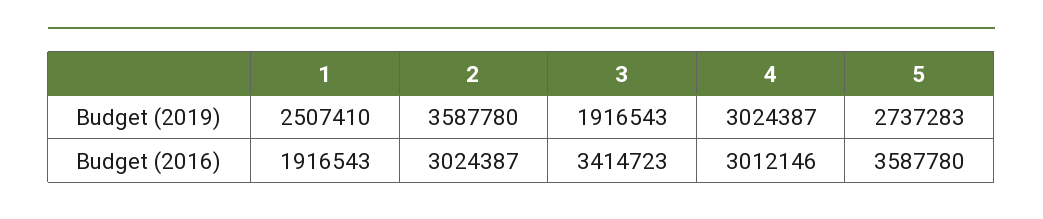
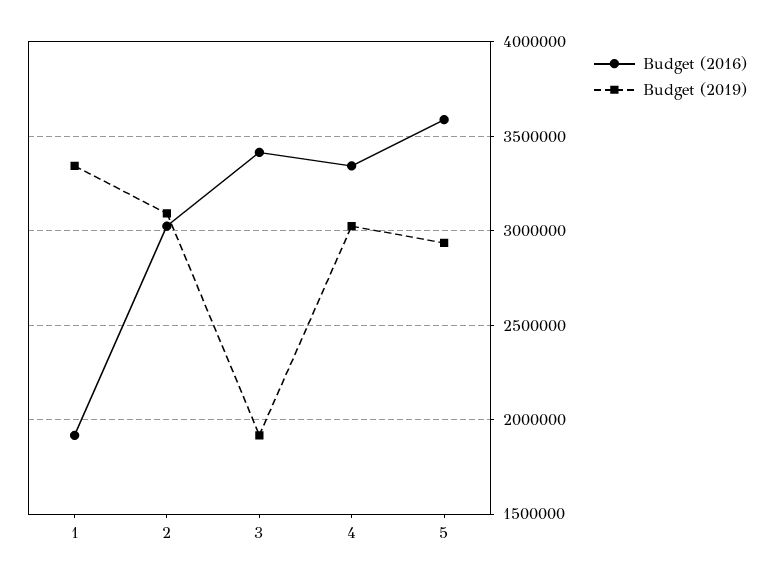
  {
    "Budget (2019)": {
-     "1": 2507410,
+     "1": 3350000,
-     "2": 3587780,
+     "2": 3100000,
      "3": 1916543,
      "4": 3024387,
-     "5": 2737283
+     "5": 2950000
    },
    "Budget (2016)": {
      "1": 1916543,
      "2": 3024387,
      "3": 3414723,
-     "4": 3012146,
+     "4": 3350000,
      "5": 3587780
    }
  }

